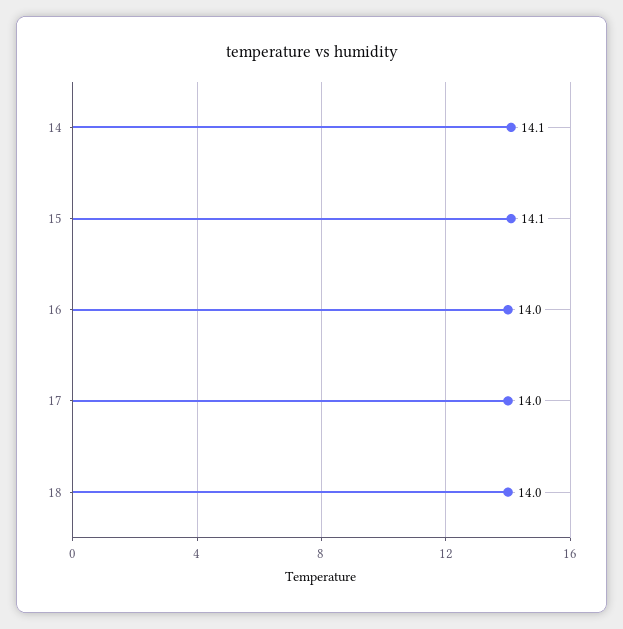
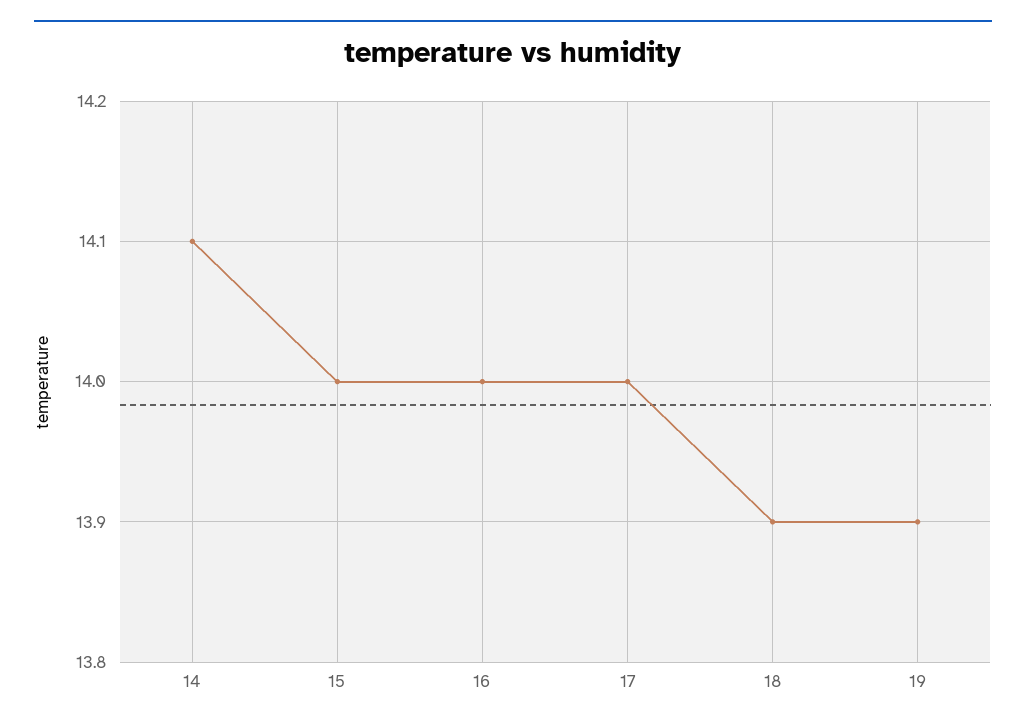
  {
    "14": 14.1,
-   "15": 14.1,
+   "15": 14,
    "16": 14,
    "17": 14,
-   "18": 14
+   "18": 13.9,
+   "19": 13.9
  }

